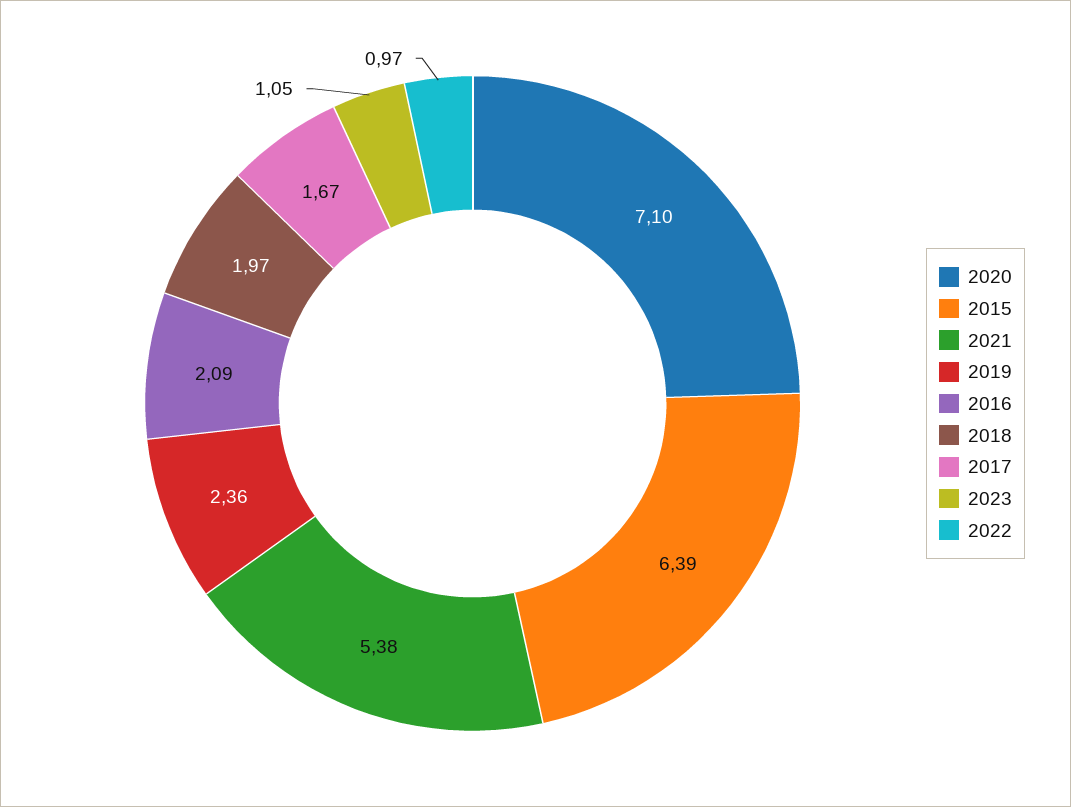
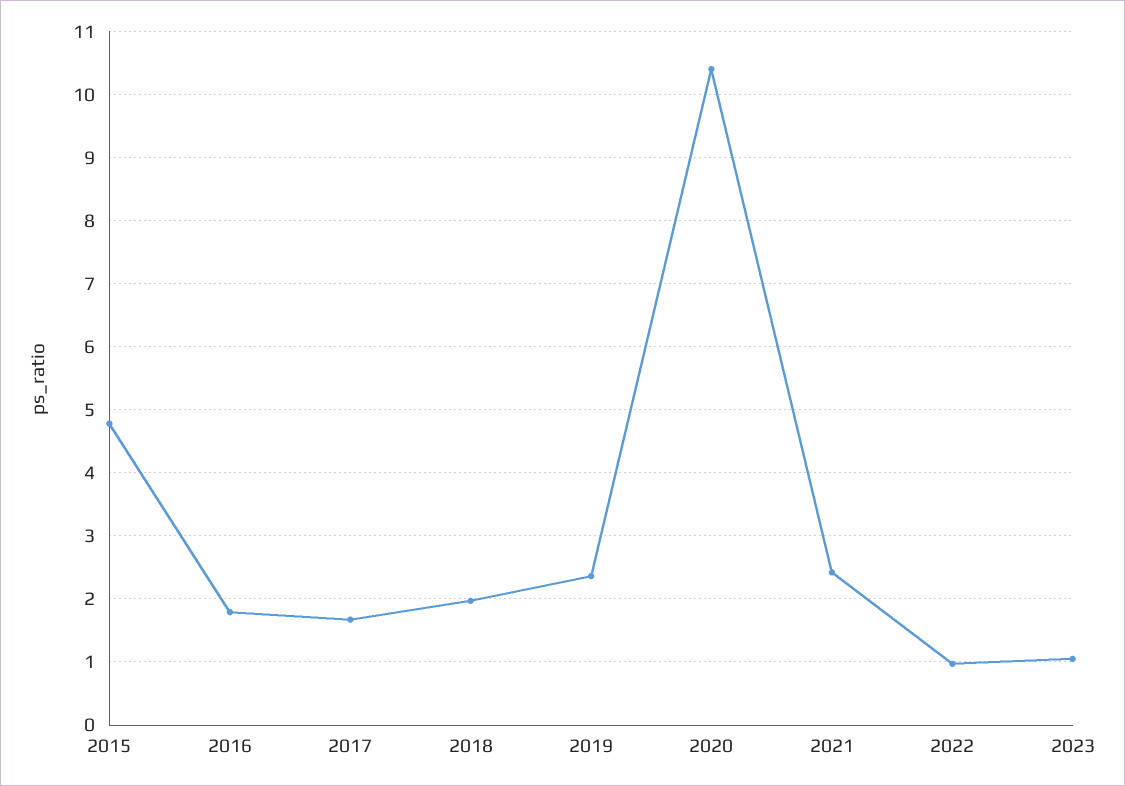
  {
-   "2020": 7.1,
+   "2020": 10.4,
-   "2015": 6.39,
+   "2015": 4.8,
-   "2021": 5.38,
+   "2021": 2.4,
    "2019": 2.36,
-   "2016": 2.09,
+   "2016": 1.8,
    "2018": 1.97,
    "2017": 1.67,
    "2023": 1.05,
    "2022": 0.97
  }

